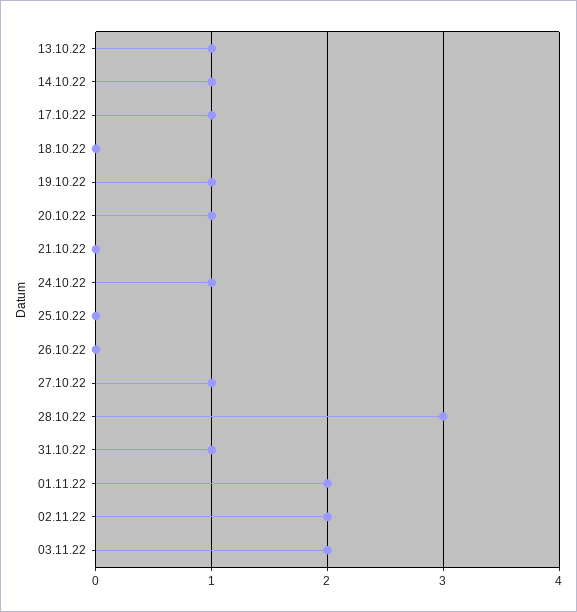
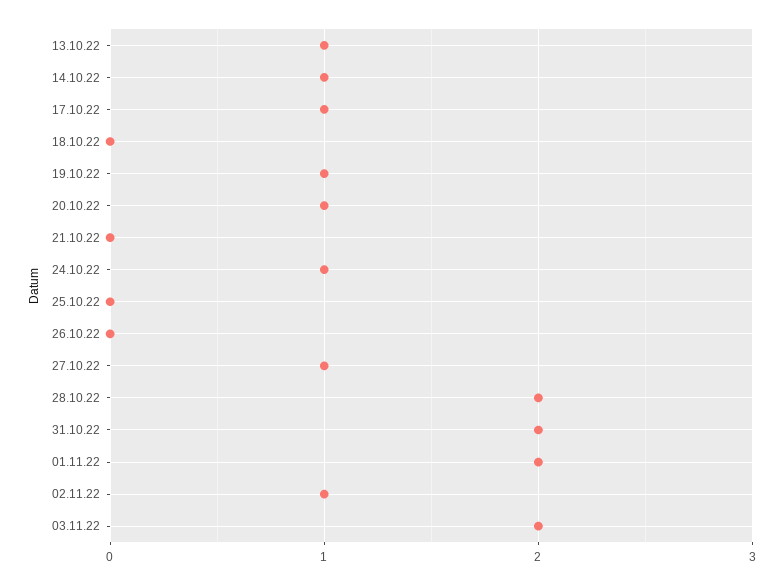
  {
    "13.10.22": 1,
    "14.10.22": 1,
    "17.10.22": 1,
    "18.10.22": 0,
    "19.10.22": 1,
    "20.10.22": 1,
    "21.10.22": 0,
    "24.10.22": 1,
    "25.10.22": 0,
    "26.10.22": 0,
    "27.10.22": 1,
-   "28.10.22": 3,
+   "28.10.22": 2,
-   "31.10.22": 1,
+   "31.10.22": 2,
    "01.11.22": 2,
-   "02.11.22": 2,
+   "02.11.22": 1,
    "03.11.22": 2
  }

